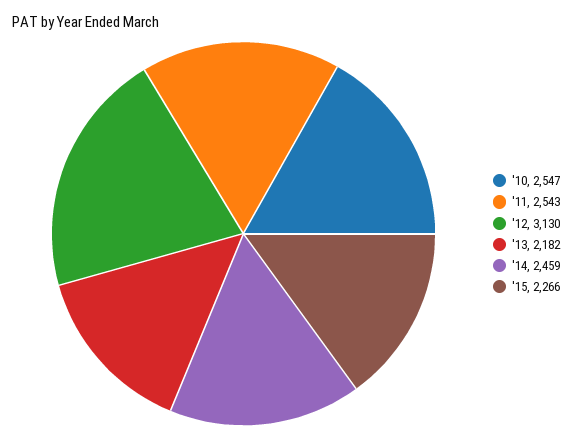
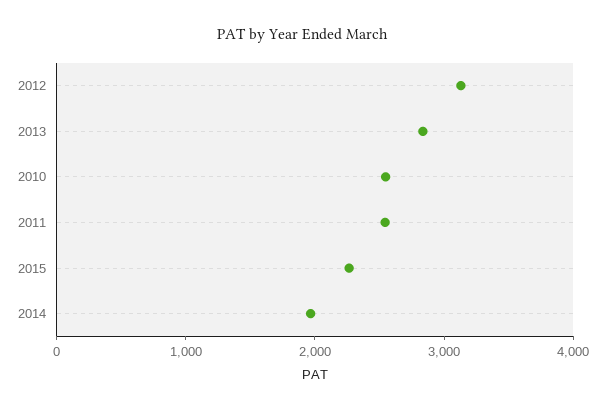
  {
    "'10": 2547,
    "'11": 2543,
    "'12": 3130,
-   "'13": 2182,
+   "'13": 2800,
-   "'14": 2459,
+   "'14": 2000,
    "'15": 2266
  }

